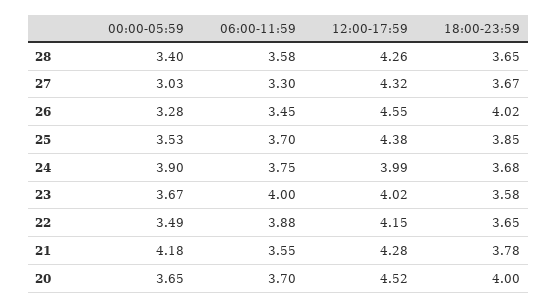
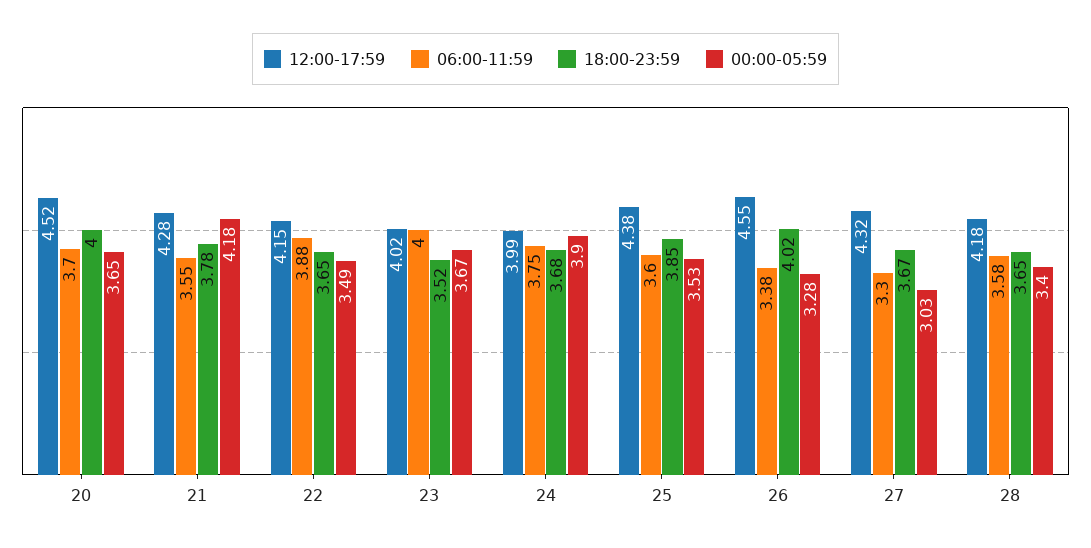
  {
    "00:00-05:59": {
      "28": 3.4,
      "27": 3.03,
      "26": 3.28,
      "25": 3.53,
      "24": 3.9,
      "23": 3.67,
      "22": 3.49,
      "21": 4.18,
      "20": 3.65
    },
    "06:00-11:59": {
      "28": 3.58,
      "27": 3.3,
-     "26": 3.45,
+     "26": 3.38,
-     "25": 3.7,
+     "25": 3.6,
      "24": 3.75,
      "23": 4,
      "22": 3.88,
      "21": 3.55,
      "20": 3.7
    },
    "12:00-17:59": {
-     "28": 4.26,
+     "28": 4.18,
      "27": 4.32,
      "26": 4.55,
      "25": 4.38,
      "24": 3.99,
      "23": 4.02,
      "22": 4.15,
      "21": 4.28,
      "20": 4.52
    },
    "18:00-23:59": {
      "28": 3.65,
      "27": 3.67,
      "26": 4.02,
      "25": 3.85,
      "24": 3.68,
-     "23": 3.58,
+     "23": 3.52,
      "22": 3.65,
      "21": 3.78,
      "20": 4
    }
  }

